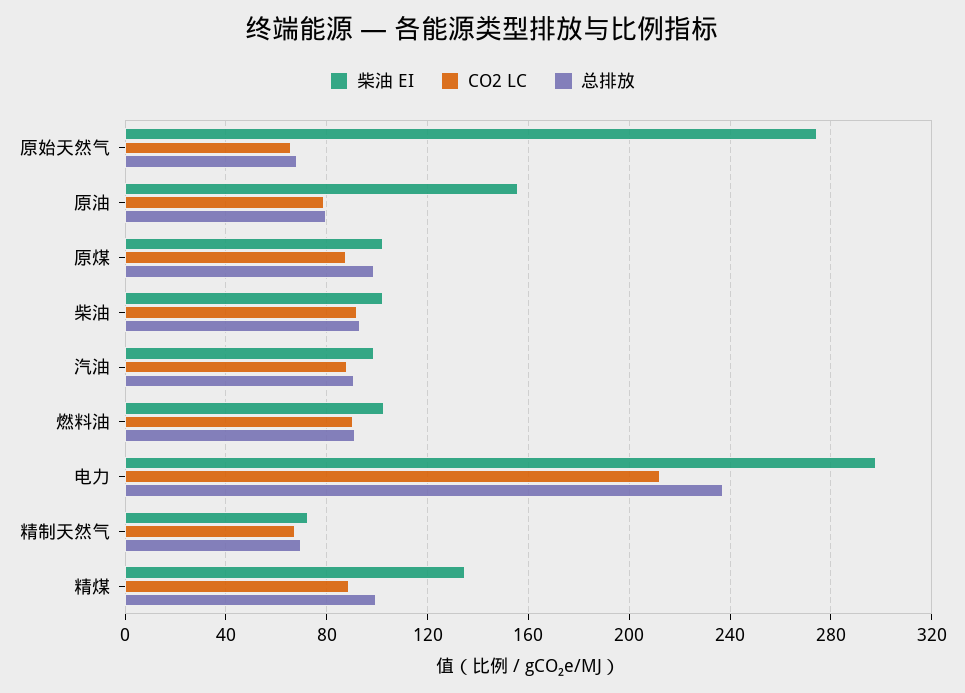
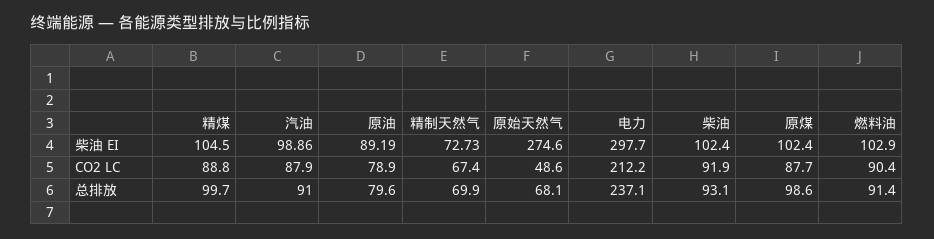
  {
    "柴油 EI": {
      "原始天然气": 274.6,
-     "原油": 155,
+     "原油": 89.19,
      "原煤": 102.4,
      "柴油": 102.4,
      "汽油": 98.86,
      "燃料油": 102.9,
      "电力": 297.7,
      "精制天然气": 72.73,
-     "精煤": 135
+     "精煤": 104.5
    },
    "CO2 LC": {
-     "原始天然气": 65,
+     "原始天然气": 48.6,
      "原油": 78.9,
      "原煤": 87.7,
      "柴油": 91.9,
      "汽油": 87.9,
      "燃料油": 90.4,
      "电力": 212.2,
      "精制天然气": 67.4,
      "精煤": 88.8
    },
    "总排放": {
      "原始天然气": 68.1,
      "原油": 79.6,
      "原煤": 98.6,
      "柴油": 93.1,
      "汽油": 91,
      "燃料油": 91.4,
      "电力": 237.1,
      "精制天然气": 69.9,
      "精煤": 99.7
    }
  }

